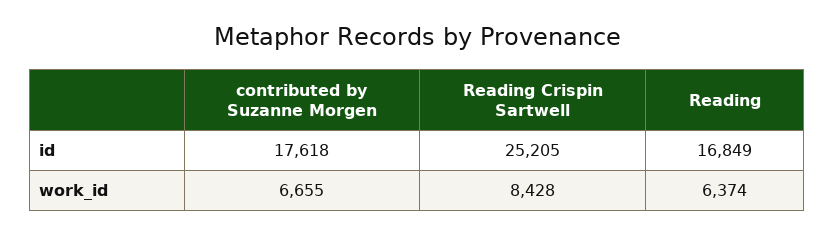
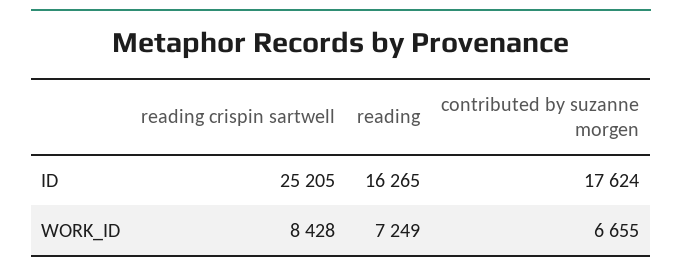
  {
    "contributed by Suzanne Morgen": {
-     "id": 17618,
+     "id": 17624,
      "work_id": 6655
    },
    "Reading Crispin Sartwell": {
      "id": 25205,
      "work_id": 8428
    },
    "Reading": {
-     "id": 16849,
+     "id": 16265,
-     "work_id": 6374
+     "work_id": 7249
    }
  }

